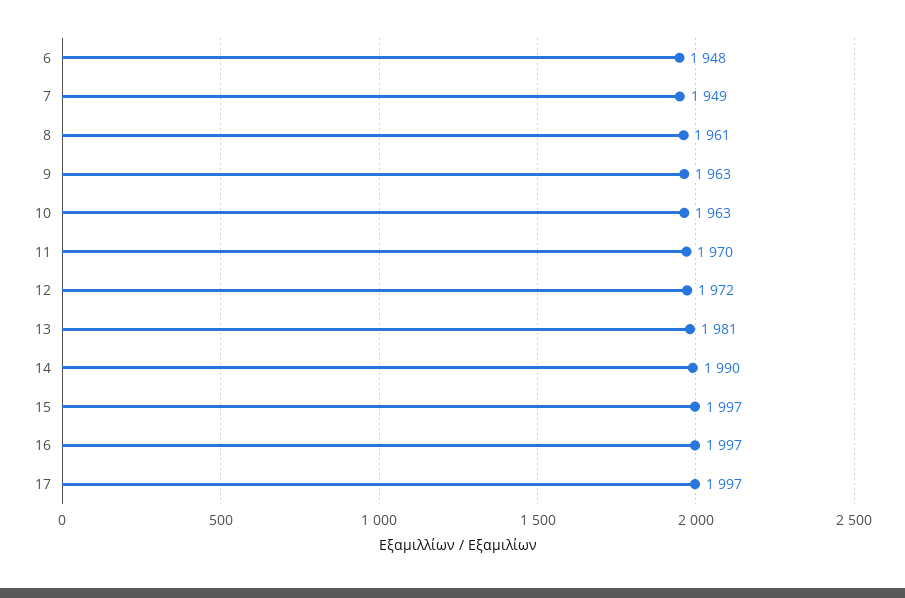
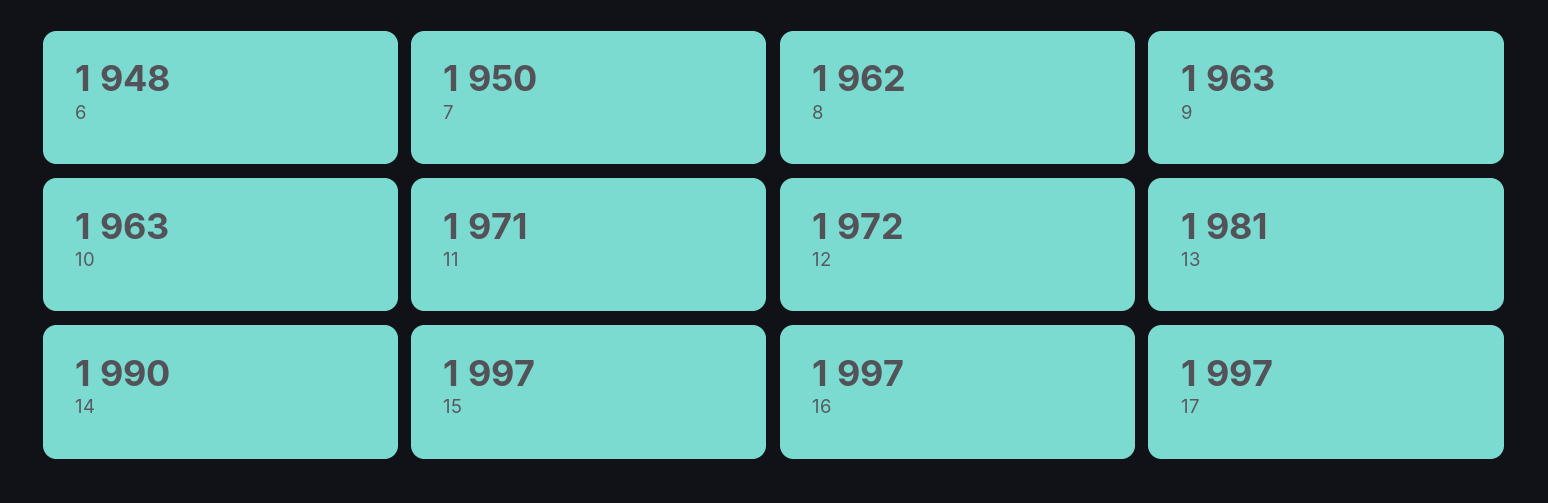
  {
    "6": 1948,
-   "7": 1949,
+   "7": 1950,
-   "8": 1961,
+   "8": 1962,
    "9": 1963,
    "10": 1963,
-   "11": 1970,
+   "11": 1971,
    "12": 1972,
    "13": 1981,
    "14": 1990,
    "15": 1997,
    "16": 1997,
    "17": 1997
  }

